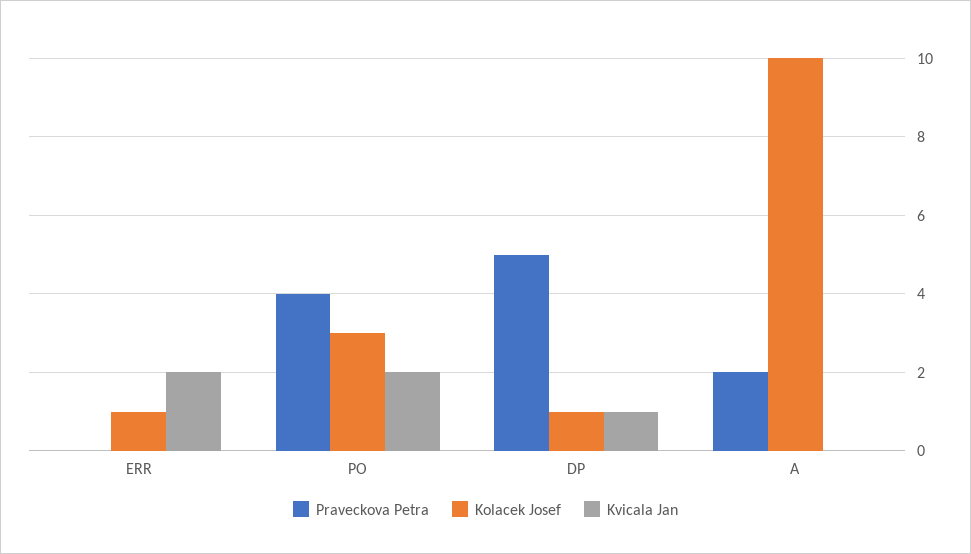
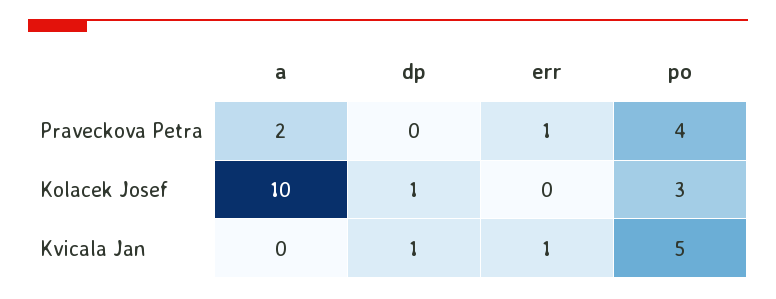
  {
    "Praveckova Petra": {
-     "ERR": 0,
+     "ERR": 1,
      "PO": 4,
-     "DP": 5,
+     "DP": 0,
      "A": 2
    },
    "Kolacek Josef": {
-     "ERR": 1,
+     "ERR": 0,
      "PO": 3,
      "DP": 1,
      "A": 10
    },
    "Kvicala Jan": {
-     "ERR": 2,
+     "ERR": 1,
-     "PO": 2,
+     "PO": 5,
      "DP": 1,
      "A": 0
    }
  }

